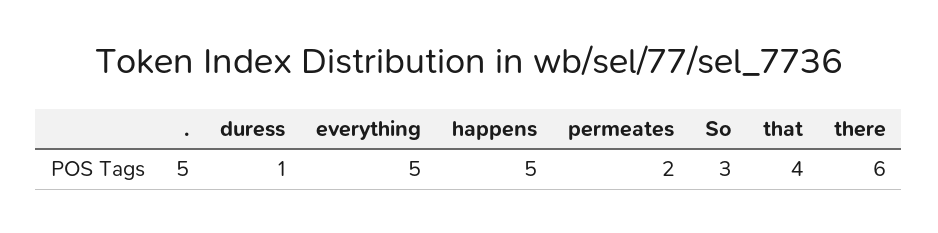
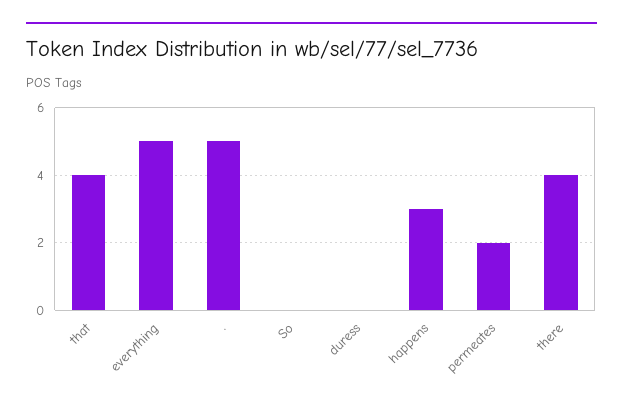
  {
    ".": 5,
-   "duress": 1,
+   "duress": 0,
    "everything": 5,
-   "happens": 5,
+   "happens": 3,
    "permeates": 2,
-   "So": 3,
+   "So": 0,
    "that": 4,
-   "there": 6
+   "there": 4
  }

